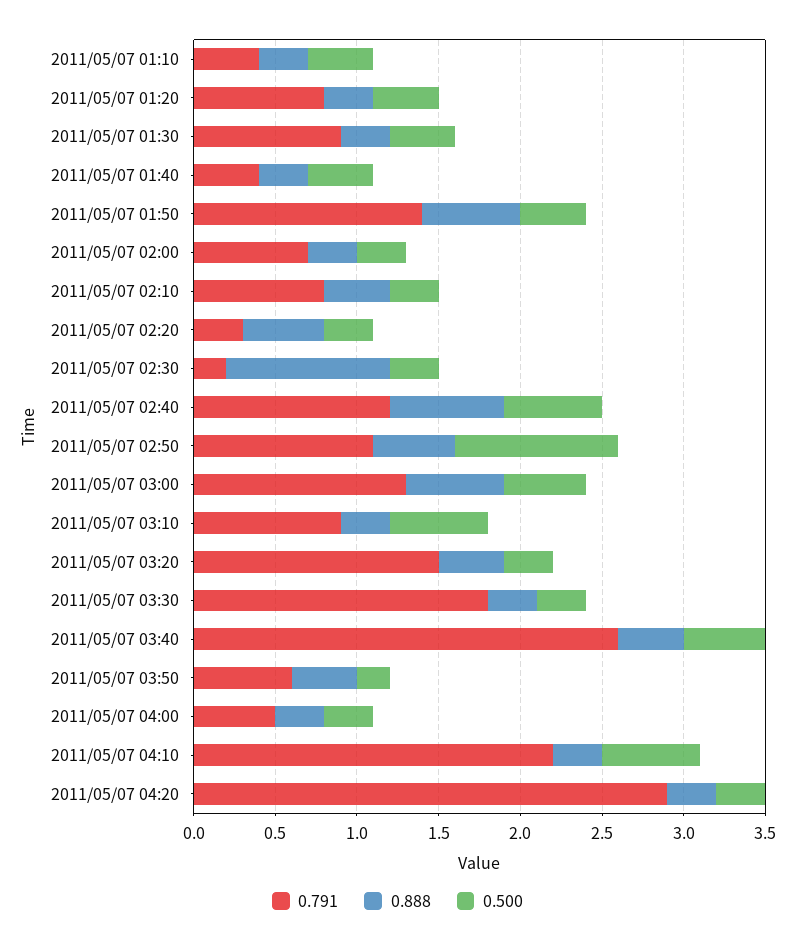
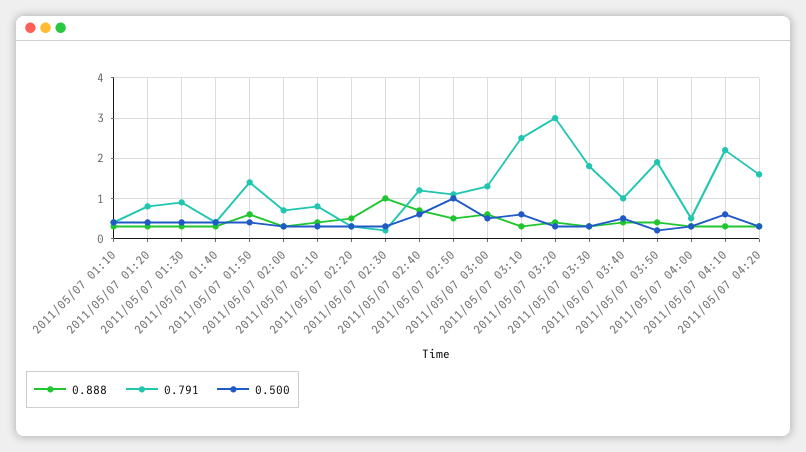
  {
    "0.791": {
      "2011/05/07 01:10": 0.4,
      "2011/05/07 01:20": 0.8,
      "2011/05/07 01:30": 0.9,
      "2011/05/07 01:40": 0.4,
      "2011/05/07 01:50": 1.4,
      "2011/05/07 02:00": 0.7,
      "2011/05/07 02:10": 0.8,
      "2011/05/07 02:20": 0.3,
      "2011/05/07 02:30": 0.2,
      "2011/05/07 02:40": 1.2,
      "2011/05/07 02:50": 1.1,
      "2011/05/07 03:00": 1.3,
-     "2011/05/07 03:10": 0.9,
+     "2011/05/07 03:10": 2.5,
-     "2011/05/07 03:20": 1.5,
+     "2011/05/07 03:20": 3,
      "2011/05/07 03:30": 1.8,
-     "2011/05/07 03:40": 2.6,
+     "2011/05/07 03:40": 1,
-     "2011/05/07 03:50": 0.6,
+     "2011/05/07 03:50": 2,
      "2011/05/07 04:00": 0.5,
      "2011/05/07 04:10": 2.2,
-     "2011/05/07 04:20": 2.9
+     "2011/05/07 04:20": 1.5
    },
    "0.888": {
      "2011/05/07 01:10": 0.3,
      "2011/05/07 01:20": 0.3,
      "2011/05/07 01:30": 0.3,
      "2011/05/07 01:40": 0.3,
      "2011/05/07 01:50": 0.6,
      "2011/05/07 02:00": 0.3,
      "2011/05/07 02:10": 0.4,
      "2011/05/07 02:20": 0.5,
      "2011/05/07 02:30": 1,
      "2011/05/07 02:40": 0.7,
      "2011/05/07 02:50": 0.5,
      "2011/05/07 03:00": 0.6,
      "2011/05/07 03:10": 0.3,
      "2011/05/07 03:20": 0.4,
      "2011/05/07 03:30": 0.3,
      "2011/05/07 03:40": 0.4,
      "2011/05/07 03:50": 0.4,
      "2011/05/07 04:00": 0.3,
      "2011/05/07 04:10": 0.3,
      "2011/05/07 04:20": 0.3
    },
    "0.500": {
      "2011/05/07 01:10": 0.4,
      "2011/05/07 01:20": 0.4,
      "2011/05/07 01:30": 0.4,
      "2011/05/07 01:40": 0.4,
      "2011/05/07 01:50": 0.4,
      "2011/05/07 02:00": 0.3,
      "2011/05/07 02:10": 0.3,
      "2011/05/07 02:20": 0.3,
      "2011/05/07 02:30": 0.3,
      "2011/05/07 02:40": 0.6,
      "2011/05/07 02:50": 1,
      "2011/05/07 03:00": 0.5,
      "2011/05/07 03:10": 0.6,
      "2011/05/07 03:20": 0.3,
      "2011/05/07 03:30": 0.3,
      "2011/05/07 03:40": 0.5,
      "2011/05/07 03:50": 0.2,
      "2011/05/07 04:00": 0.3,
      "2011/05/07 04:10": 0.6,
      "2011/05/07 04:20": 0.3
    }
  }

